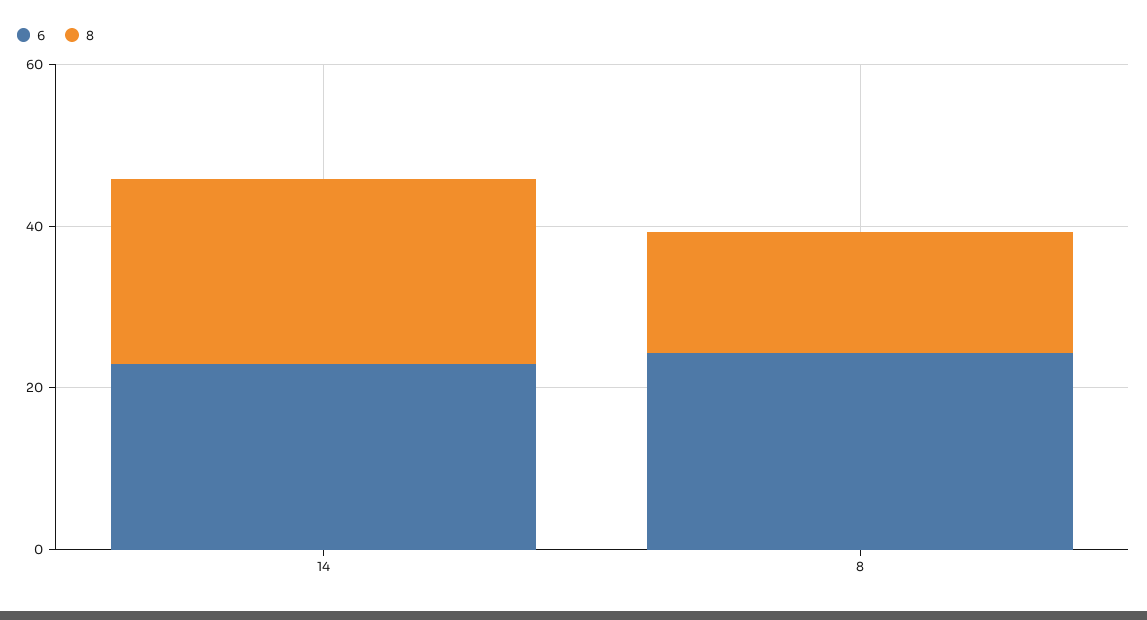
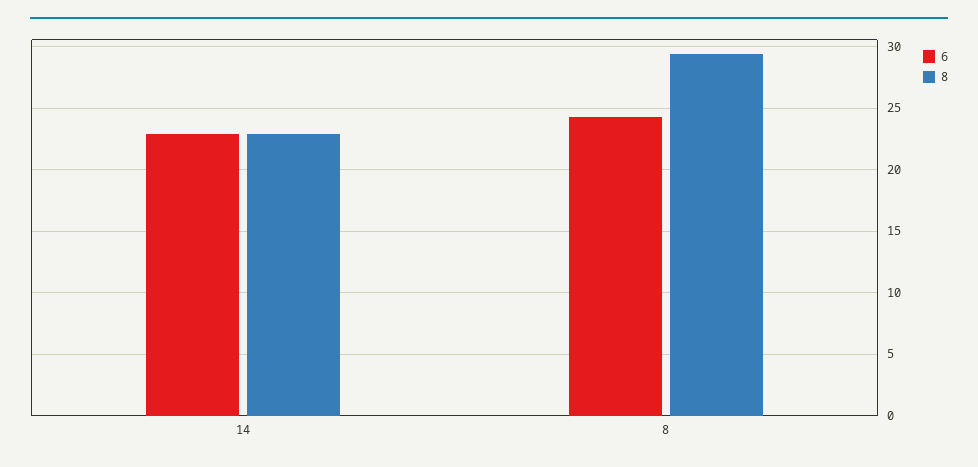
  {
    "6": {
      "14": 23,
      "8": 24.5
    },
    "8": {
      "14": 23,
-     "8": 15
+     "8": 29.5
    }
  }

